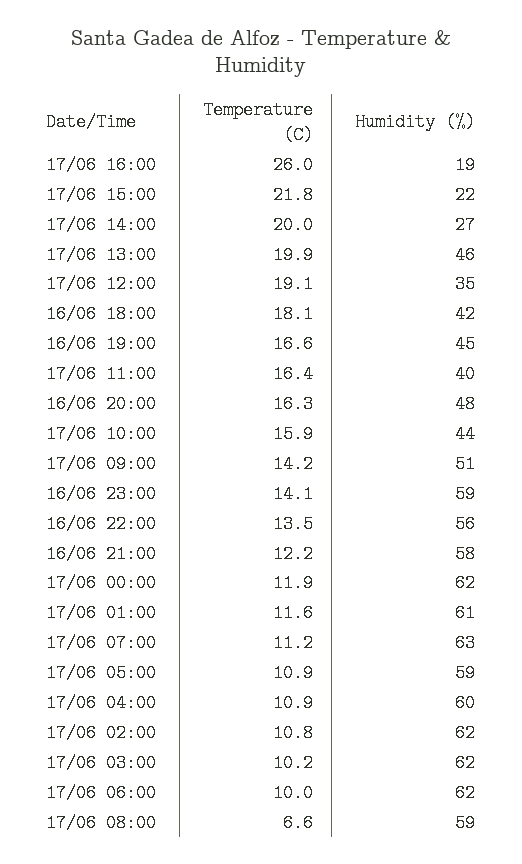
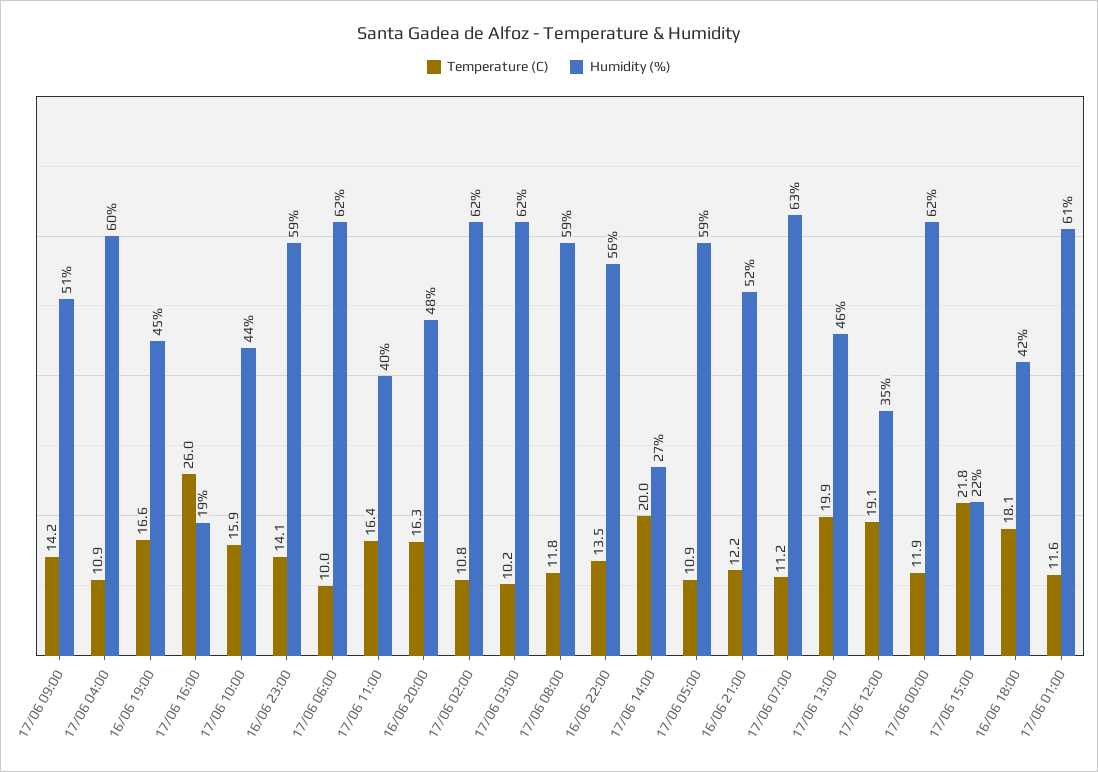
  {
    "Temperature (C)": {
      "17/06 16:00": 26,
      "17/06 15:00": 21.8,
      "17/06 14:00": 20,
      "17/06 13:00": 19.9,
      "17/06 12:00": 19.1,
      "16/06 18:00": 18.1,
      "16/06 19:00": 16.6,
      "17/06 11:00": 16.4,
      "16/06 20:00": 16.3,
      "17/06 10:00": 15.9,
      "17/06 09:00": 14.2,
      "16/06 23:00": 14.1,
      "16/06 22:00": 13.5,
      "16/06 21:00": 12.2,
      "17/06 00:00": 11.9,
      "17/06 01:00": 11.6,
      "17/06 07:00": 11.2,
      "17/06 05:00": 10.9,
      "17/06 04:00": 10.9,
      "17/06 02:00": 10.8,
      "17/06 03:00": 10.2,
      "17/06 06:00": 10,
-     "17/06 08:00": 6.6
+     "17/06 08:00": 11.8
    },
    "Humidity (%)": {
      "17/06 16:00": 19,
      "17/06 15:00": 22,
      "17/06 14:00": 27,
      "17/06 13:00": 46,
      "17/06 12:00": 35,
      "16/06 18:00": 42,
      "16/06 19:00": 45,
      "17/06 11:00": 40,
      "16/06 20:00": 48,
      "17/06 10:00": 44,
      "17/06 09:00": 51,
      "16/06 23:00": 59,
      "16/06 22:00": 56,
-     "16/06 21:00": 58,
+     "16/06 21:00": 52,
      "17/06 00:00": 62,
      "17/06 01:00": 61,
      "17/06 07:00": 63,
      "17/06 05:00": 59,
      "17/06 04:00": 60,
      "17/06 02:00": 62,
      "17/06 03:00": 62,
      "17/06 06:00": 62,
      "17/06 08:00": 59
    }
  }

